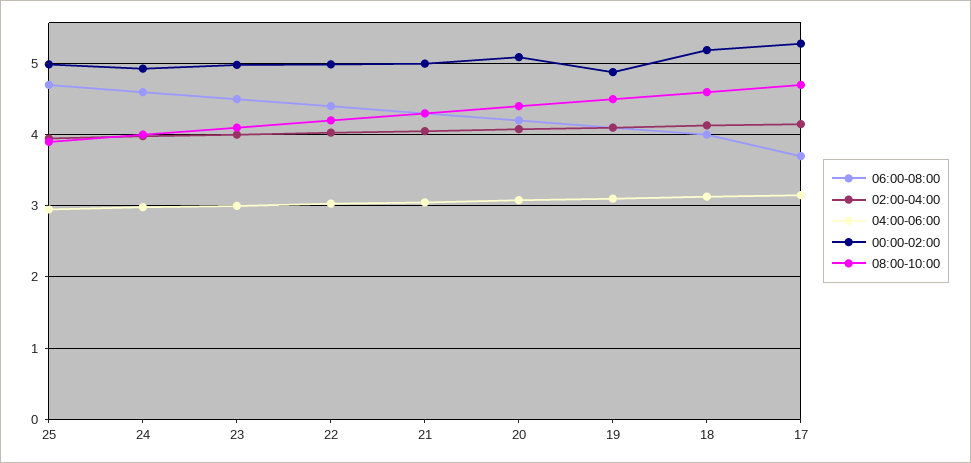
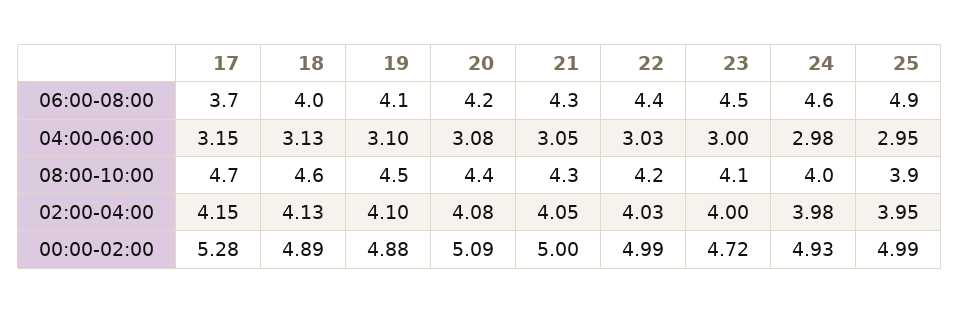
  {
    "06:00-08:00": {
-     "25": 4.7,
+     "25": 4.9,
      "24": 4.6,
      "23": 4.5,
      "22": 4.4,
      "21": 4.3,
      "20": 4.2,
      "19": 4.1,
      "18": 4,
      "17": 3.7
    },
    "02:00-04:00": {
      "25": 3.95,
      "24": 3.98,
      "23": 4,
      "22": 4.03,
      "21": 4.05,
      "20": 4.08,
      "19": 4.1,
      "18": 4.13,
      "17": 4.15
    },
    "04:00-06:00": {
      "25": 2.95,
      "24": 2.98,
      "23": 3,
      "22": 3.03,
      "21": 3.05,
      "20": 3.08,
      "19": 3.1,
      "18": 3.13,
      "17": 3.15
    },
    "00:00-02:00": {
      "25": 4.99,
      "24": 4.93,
-     "23": 5,
+     "23": 4.72,
      "22": 4.99,
      "21": 5,
      "20": 5.09,
      "19": 4.88,
-     "18": 5.2,
+     "18": 4.89,
      "17": 5.28
    },
    "08:00-10:00": {
      "25": 3.9,
      "24": 4,
      "23": 4.1,
      "22": 4.2,
      "21": 4.3,
      "20": 4.4,
      "19": 4.5,
      "18": 4.6,
      "17": 4.7
    }
  }

